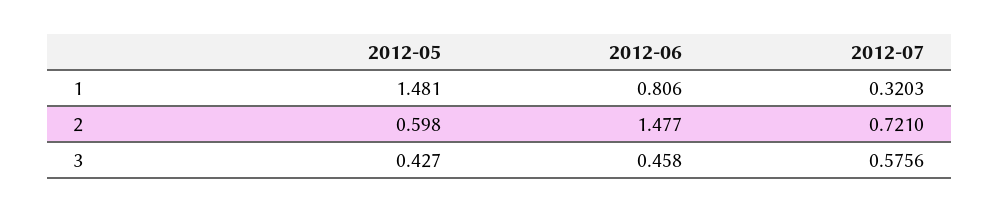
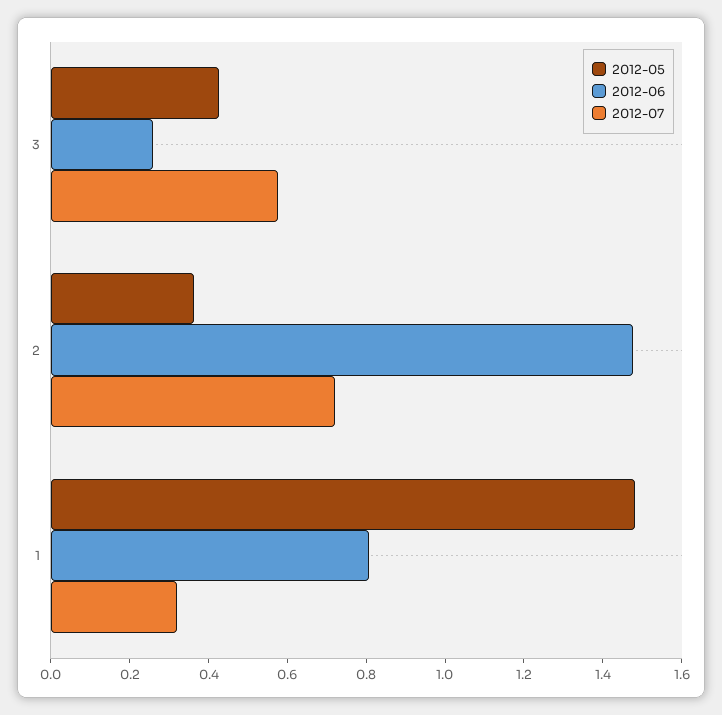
  {
    "2012-05": {
      "1": 1.481,
-     "2": 0.598,
+     "2": 0.35,
      "3": 0.427
    },
    "2012-06": {
      "1": 0.806,
      "2": 1.477,
-     "3": 0.458
+     "3": 0.25
    },
    "2012-07": {
      "1": 0.3203,
      "2": 0.721,
      "3": 0.5756
    }
  }

